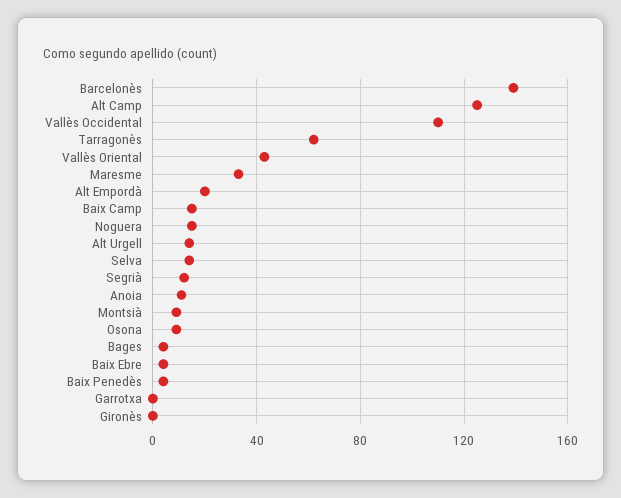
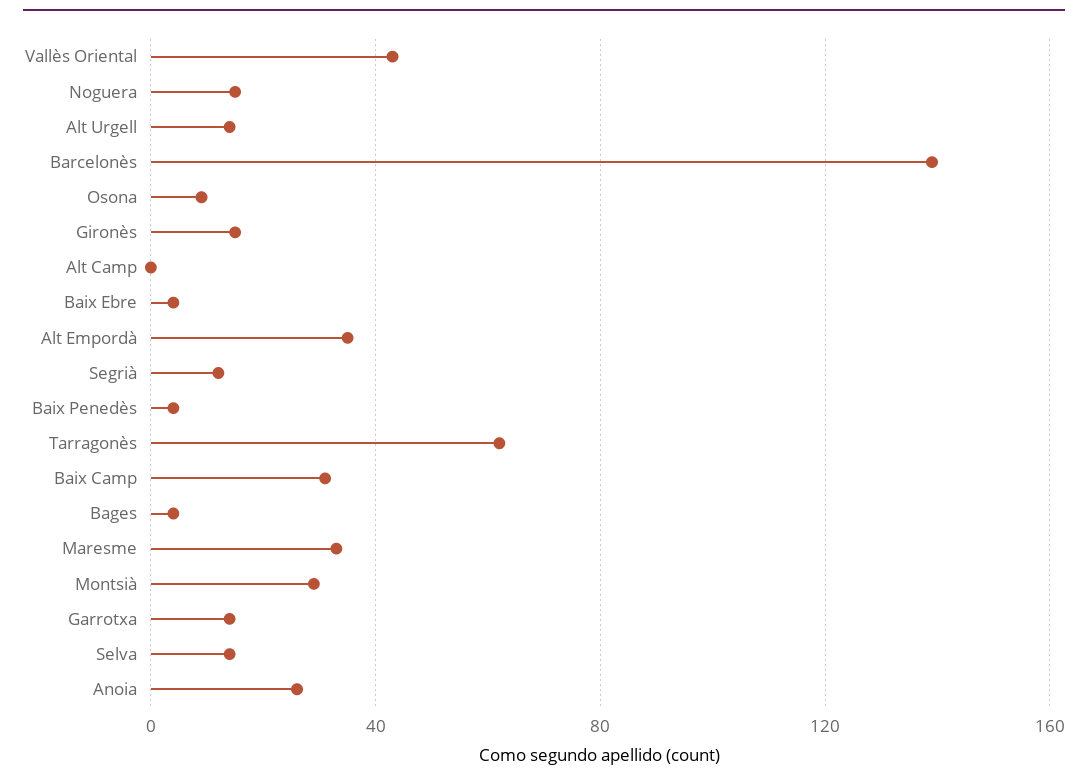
  {
    "Barcelonès": 140,
-   "Alt Camp": 125,
+   "Alt Camp": 0,
-   "Vallès Occidental": 110,
    "Tarragonès": 60,
    "Vallès Oriental": 45,
    "Maresme": 35,
-   "Alt Empordà": 20,
+   "Alt Empordà": 35,
-   "Baix Camp": 15,
+   "Baix Camp": 30,
    "Noguera": 15,
    "Alt Urgell": 15,
    "Selva": 15,
    "Segrià": 10,
-   "Anoia": 10,
+   "Anoia": 25,
-   "Montsià": 10,
+   "Montsià": 30,
    "Osona": 10,
    "Bages": 5,
    "Baix Ebre": 5,
    "Baix Penedès": 5,
-   "Garrotxa": 0,
+   "Garrotxa": 15,
-   "Gironès": 0
+   "Gironès": 15
  }

